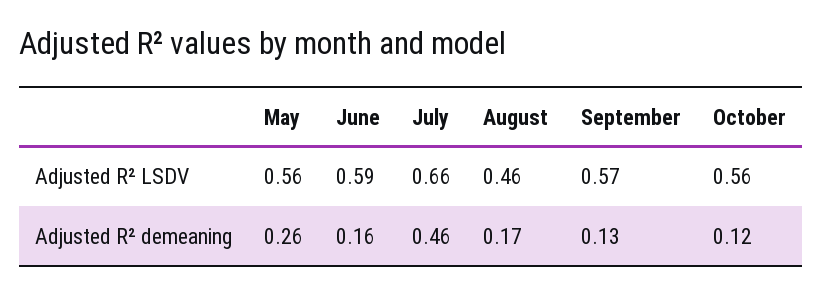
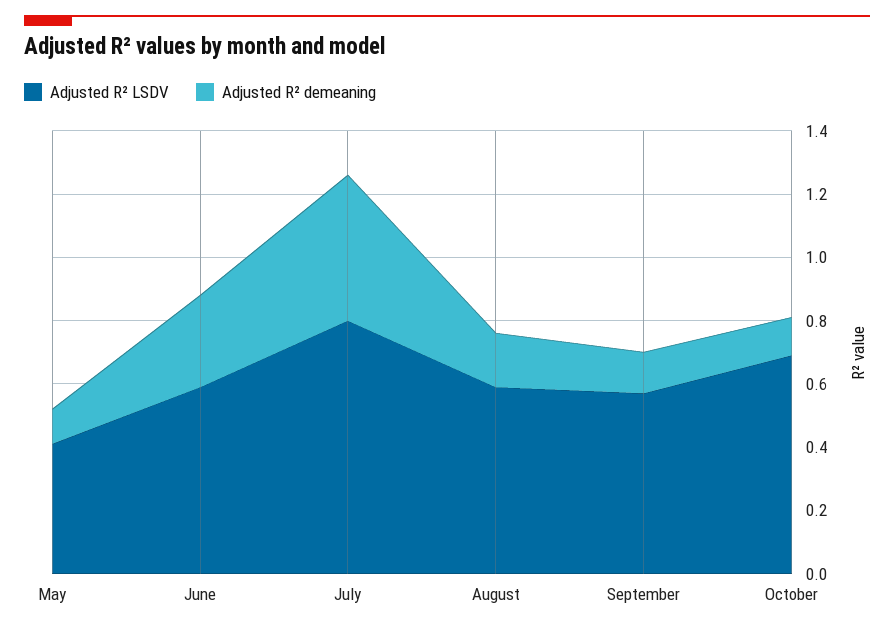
  {
    "Adjusted R² LSDV": {
-     "May": 0.56,
+     "May": 0.4,
      "June": 0.59,
-     "July": 0.66,
+     "July": 0.8,
-     "August": 0.46,
+     "August": 0.6,
      "September": 0.57,
-     "October": 0.56
+     "October": 0.7
    },
    "Adjusted R² demeaning": {
-     "May": 0.26,
+     "May": 0.1,
-     "June": 0.16,
+     "June": 0.3,
      "July": 0.46,
      "August": 0.17,
      "September": 0.13,
      "October": 0.12
    }
  }

